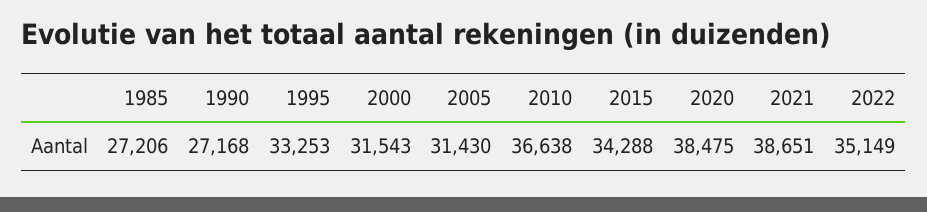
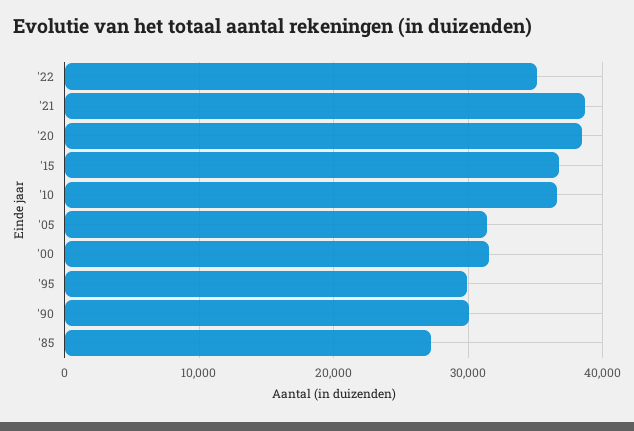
  {
    "1985": 27206,
-   "1990": 27168,
+   "1990": 30000,
-   "1995": 33253,
+   "1995": 30000,
    "2000": 31543,
    "2005": 31430,
    "2010": 36638,
-   "2015": 34288,
+   "2015": 37000,
    "2020": 38475,
    "2021": 38651,
    "2022": 35149
  }

